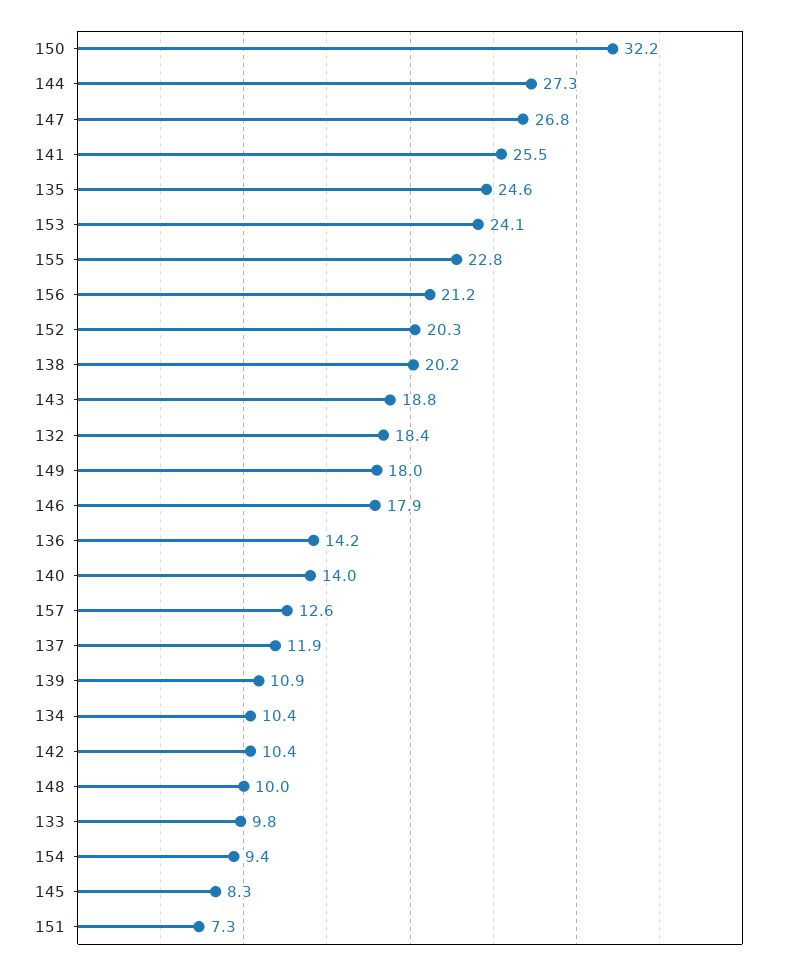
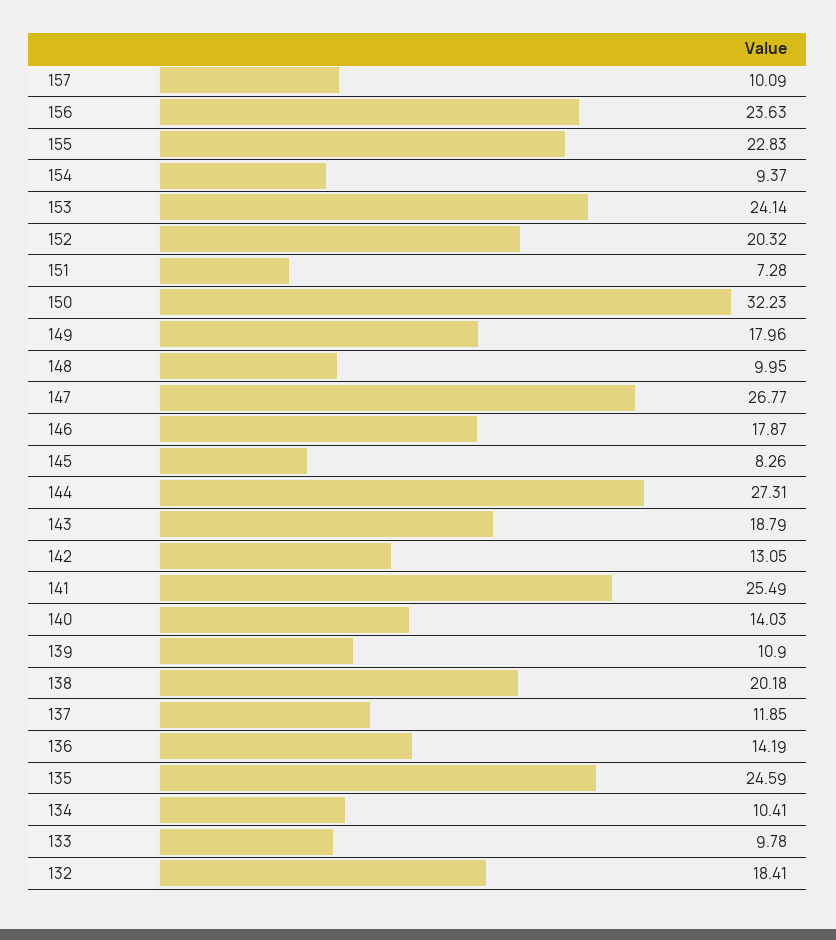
  {
    "150": 32.23,
    "144": 27.31,
    "147": 26.77,
    "141": 25.49,
    "135": 24.59,
    "153": 24.14,
    "155": 22.83,
-   "156": 21.2,
+   "156": 23.63,
    "152": 20.32,
    "138": 20.18,
    "143": 18.79,
    "132": 18.41,
    "149": 17.96,
    "146": 17.87,
    "136": 14.19,
    "140": 14.03,
-   "157": 12.6,
+   "157": 10.09,
    "137": 11.85,
    "139": 10.9,
    "134": 10.41,
-   "142": 10.4,
+   "142": 13.05,
    "148": 9.95,
    "133": 9.78,
    "154": 9.37,
    "145": 8.26,
    "151": 7.28
  }

